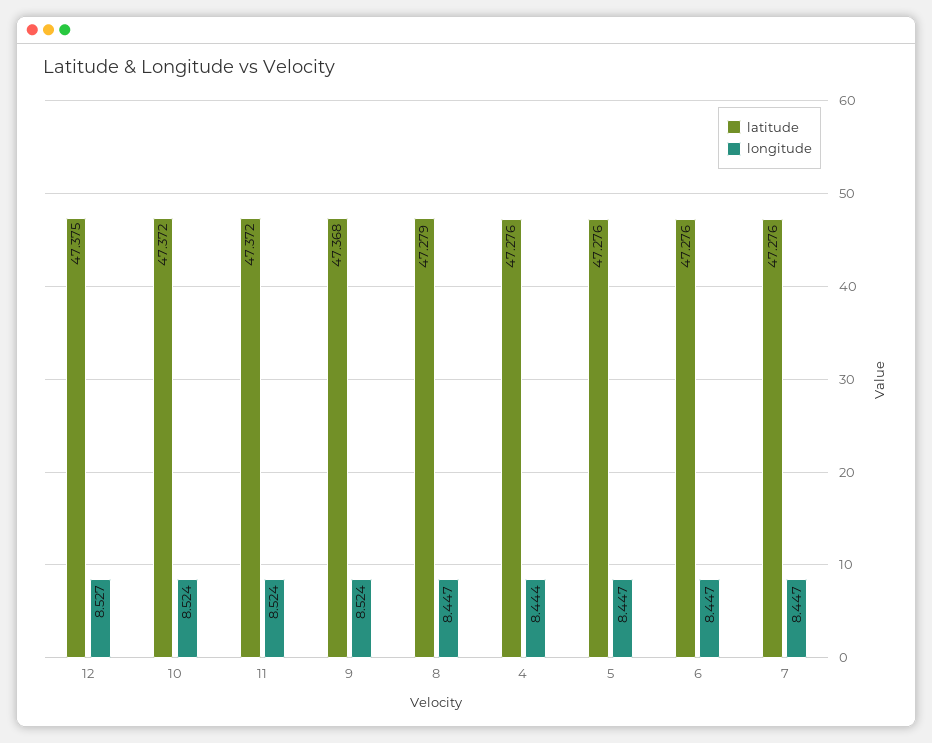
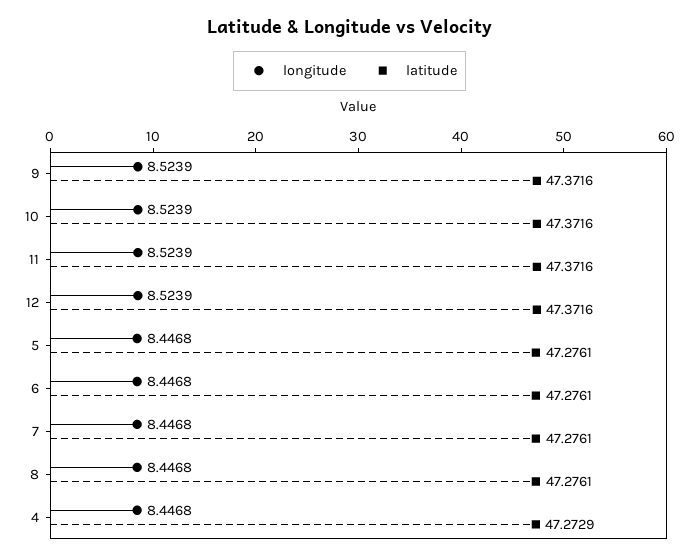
  {
    "latitude": {
-     "12": 47.375,
+     "12": 47.3716,
      "10": 47.3716,
      "11": 47.3716,
-     "9": 47.368,
+     "9": 47.3716,
-     "8": 47.279,
+     "8": 47.2761,
-     "4": 47.276,
+     "4": 47.2729,
      "5": 47.2761,
      "6": 47.2761,
      "7": 47.2761
    },
    "longitude": {
-     "12": 8.527,
+     "12": 8.5239,
      "10": 8.5239,
      "11": 8.5239,
      "9": 8.5239,
      "8": 8.4468,
-     "4": 8.444,
+     "4": 8.4468,
      "5": 8.4468,
      "6": 8.4468,
      "7": 8.4468
    }
  }

